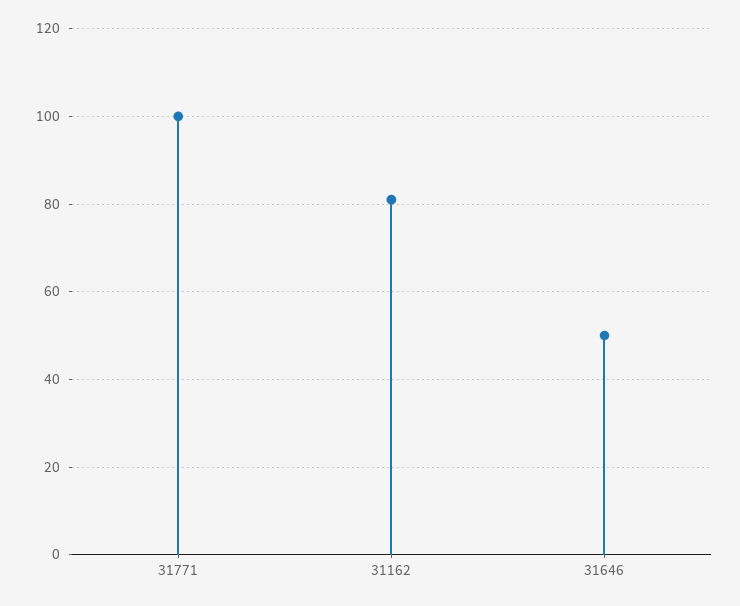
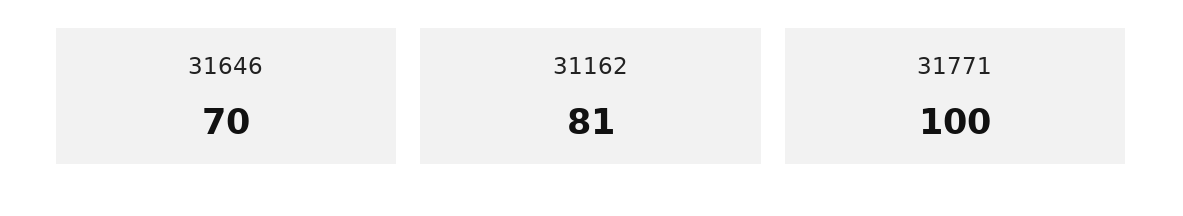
  {
    "31771": 100,
    "31162": 81,
-   "31646": 50
+   "31646": 70
  }

